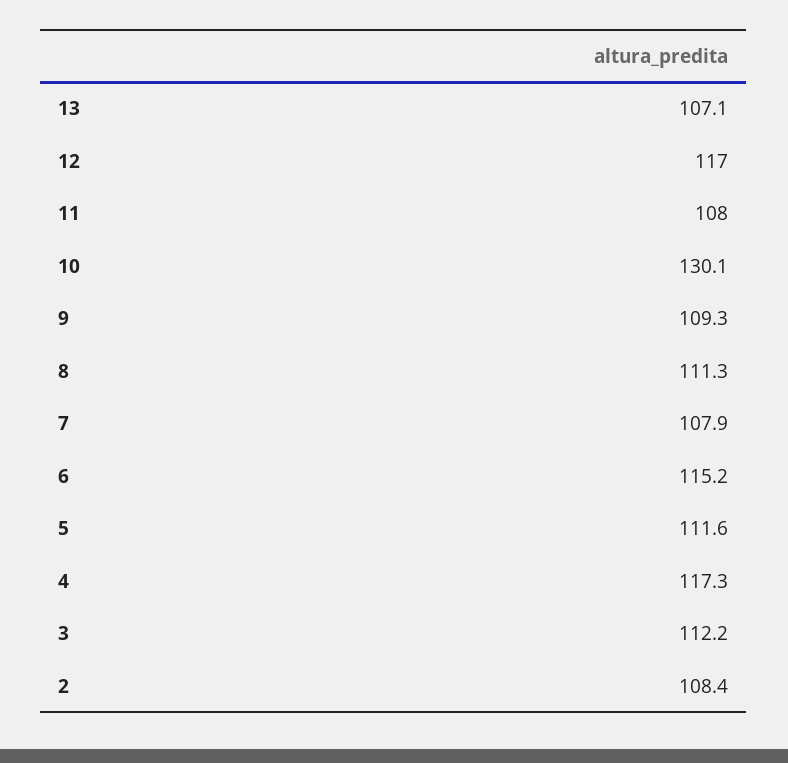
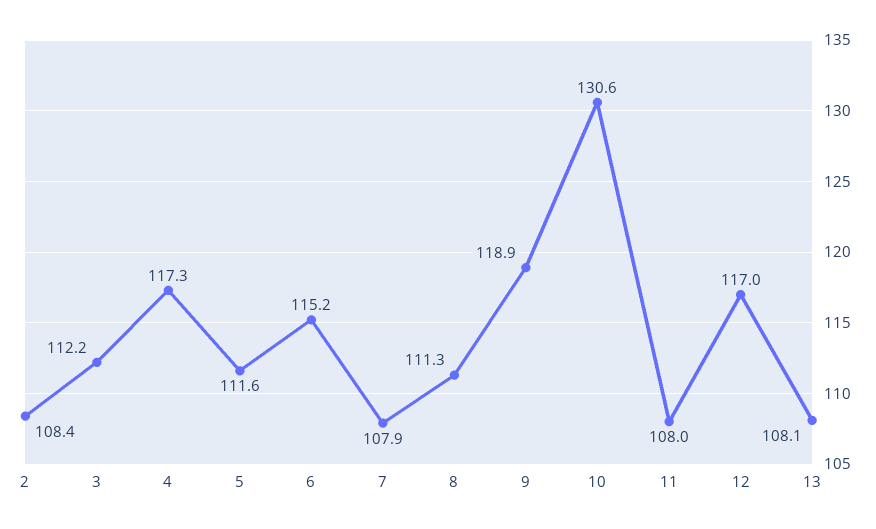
  {
-   "13": 107.1,
+   "13": 108.1,
    "12": 117,
    "11": 108,
-   "10": 130.1,
+   "10": 130.6,
-   "9": 109.3,
+   "9": 118.9,
    "8": 111.3,
    "7": 107.9,
    "6": 115.2,
    "5": 111.6,
    "4": 117.3,
    "3": 112.2,
    "2": 108.4
  }

